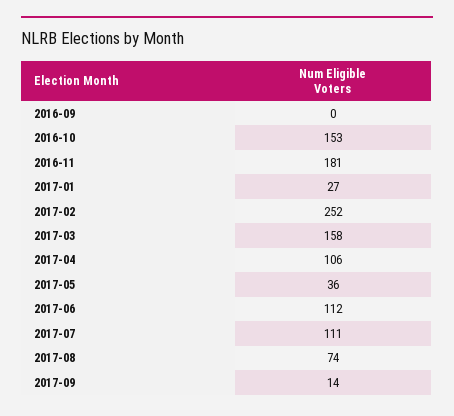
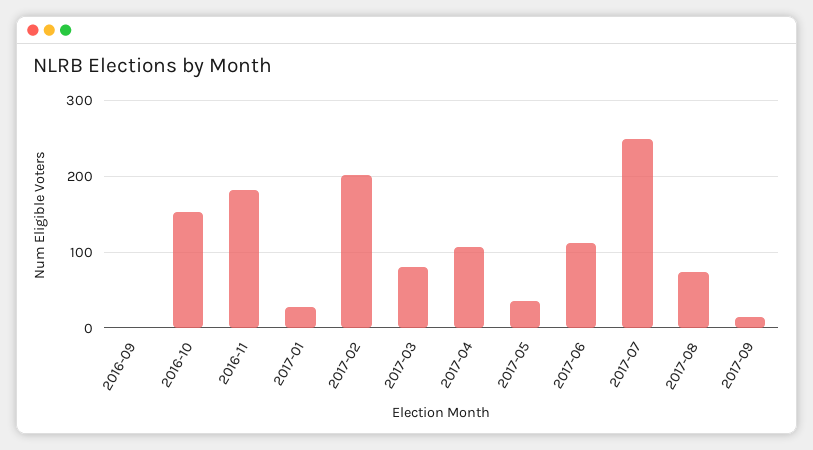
  {
    "2016-09": 0,
    "2016-10": 153,
    "2016-11": 181,
    "2017-01": 27,
-   "2017-02": 252,
+   "2017-02": 200,
-   "2017-03": 158,
+   "2017-03": 80,
    "2017-04": 106,
    "2017-05": 36,
    "2017-06": 112,
-   "2017-07": 111,
+   "2017-07": 250,
    "2017-08": 74,
    "2017-09": 14
  }

